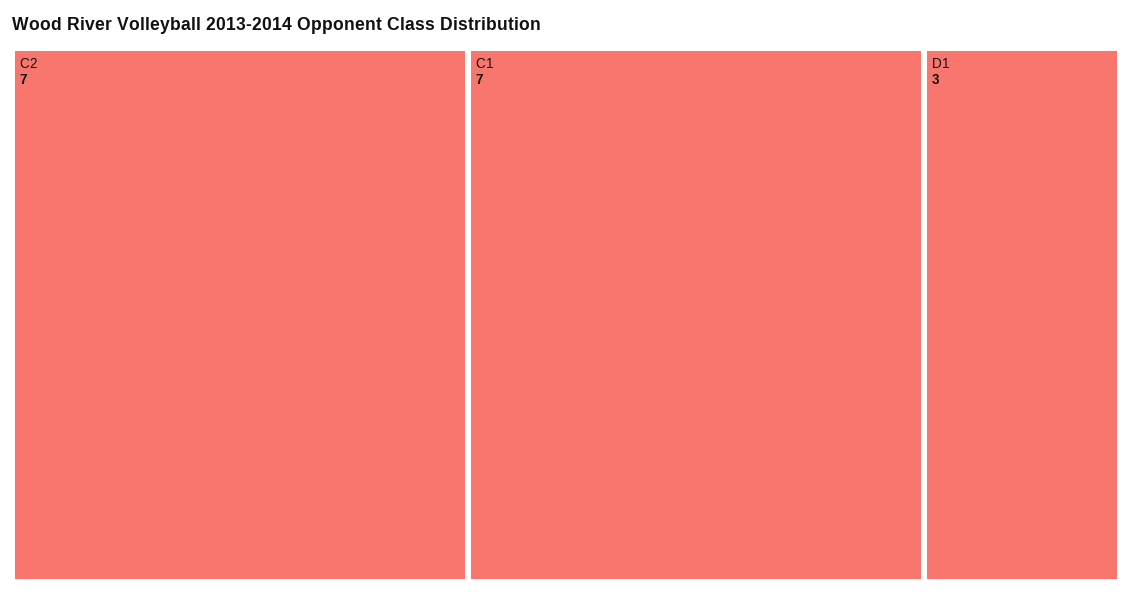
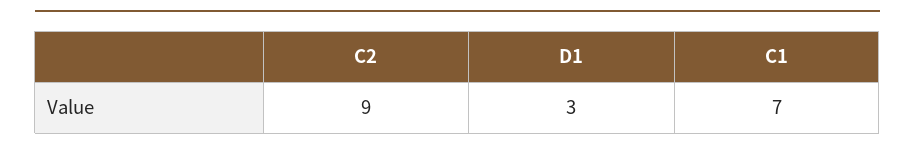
  {
-   "C2": 7,
+   "C2": 9,
    "C1": 7,
    "D1": 3
  }

